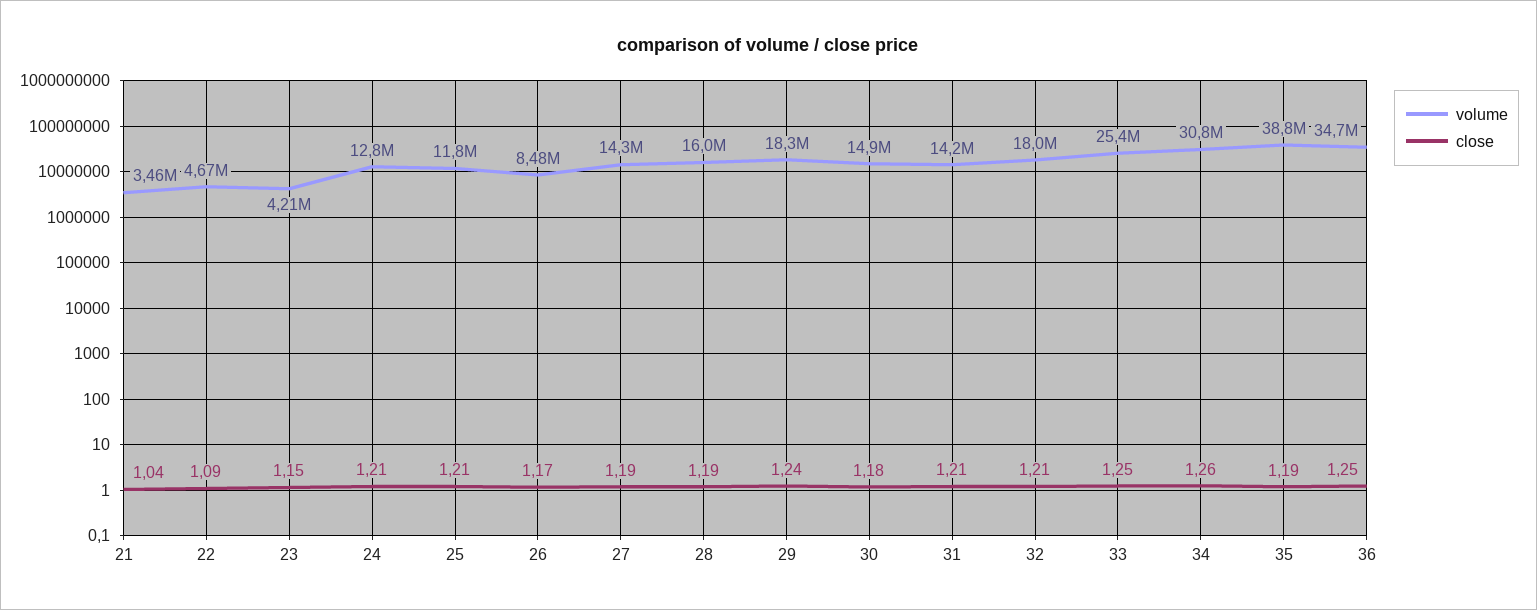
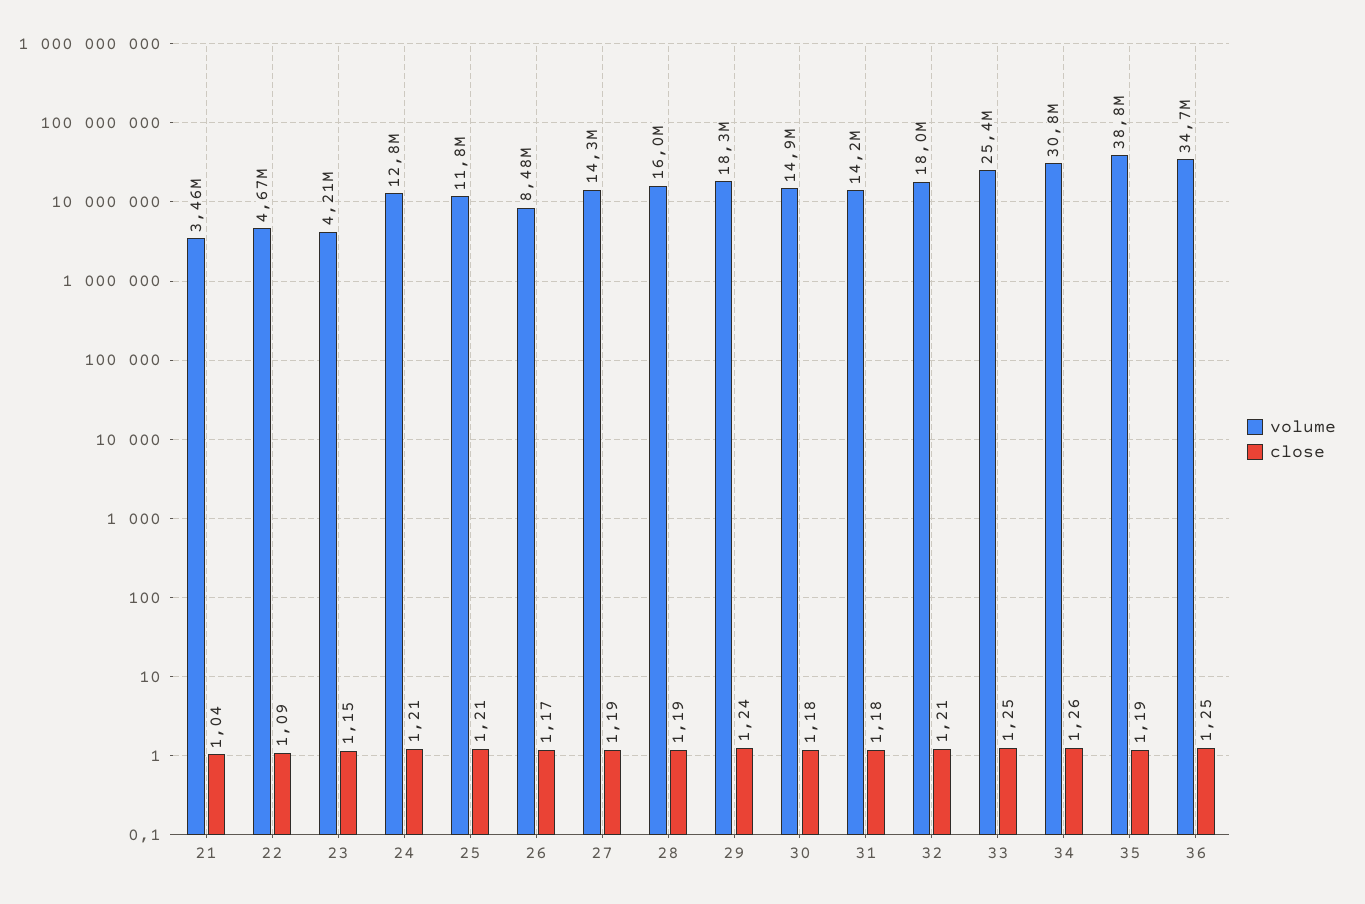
  {
    "volume": {
      "21": 3460000,
      "22": 4670000,
      "23": 4210000,
      "24": 12800000,
      "25": 11800000,
      "26": 8480000,
      "27": 14300000,
      "28": 16000000,
      "29": 18300000,
      "30": 14900000,
      "31": 14200000,
      "32": 18000000,
      "33": 25400000,
      "34": 30800000,
      "35": 38800000,
      "36": 34700000
    },
    "close": {
      "21": 1.04,
      "22": 1.09,
      "23": 1.15,
      "24": 1.21,
      "25": 1.21,
      "26": 1.17,
      "27": 1.19,
      "28": 1.19,
      "29": 1.24,
      "30": 1.18,
-     "31": 1.21,
+     "31": 1.18,
      "32": 1.21,
      "33": 1.25,
      "34": 1.26,
      "35": 1.19,
      "36": 1.25
    }
  }

